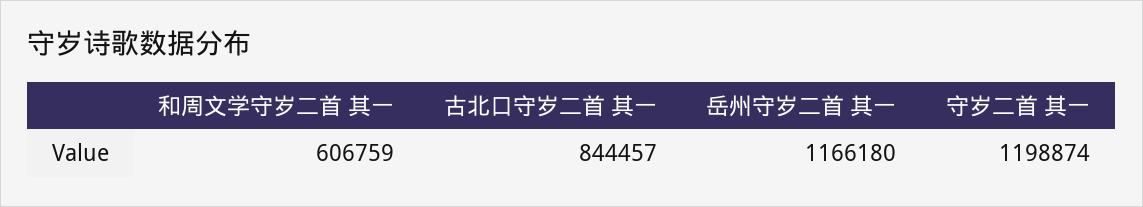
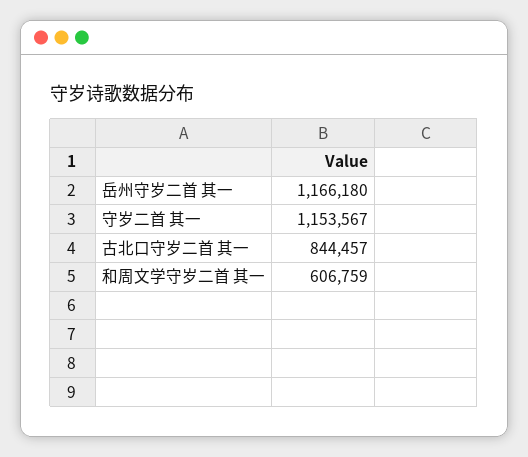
  {
    "和周文学守岁二首 其一": 606759,
    "古北口守岁二首 其一": 844457,
    "岳州守岁二首 其一": 1166180,
-   "守岁二首 其一": 1198874
+   "守岁二首 其一": 1153567
  }

